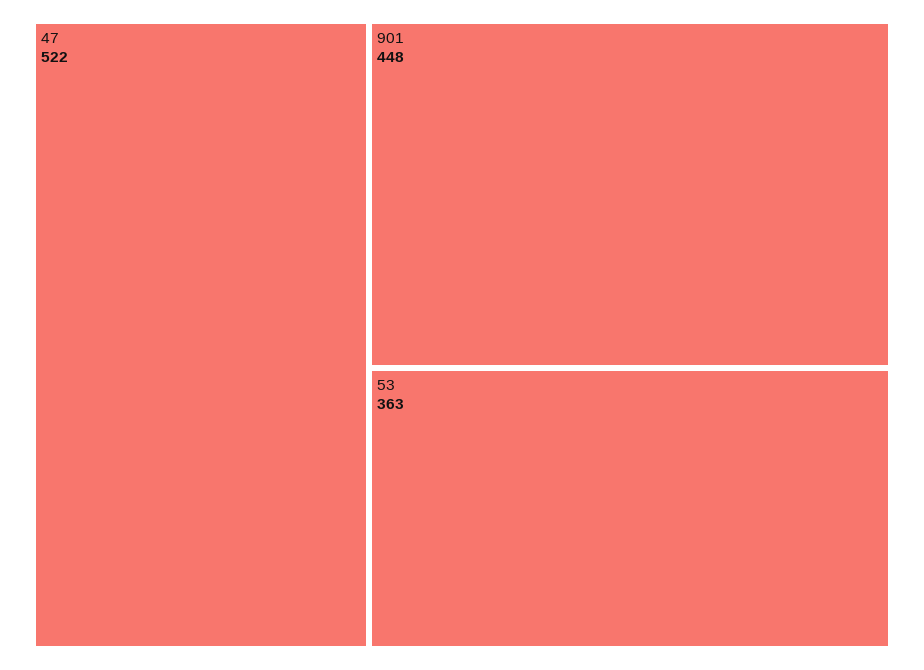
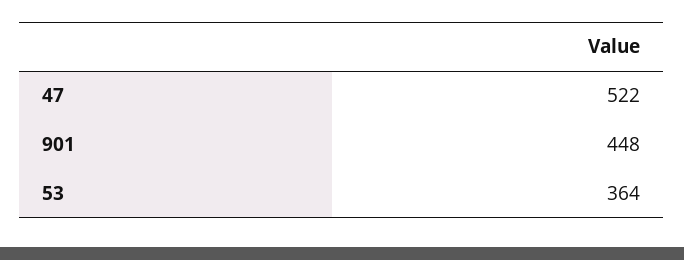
  {
    "47": 522,
    "901": 448,
-   "53": 363
+   "53": 364
  }

